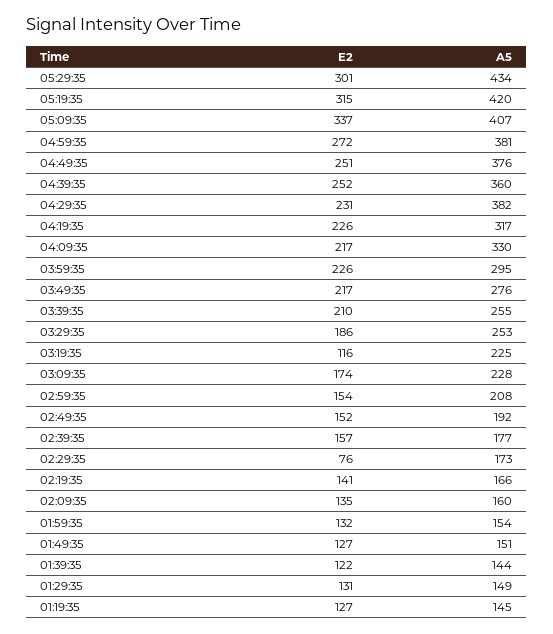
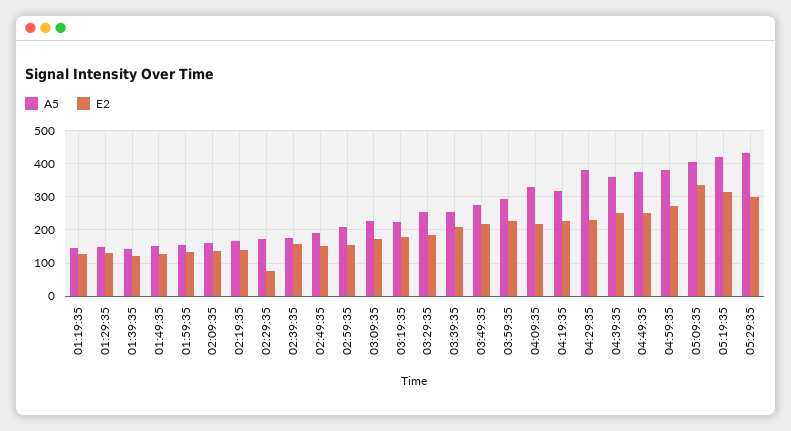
  {
    "E2": {
      "05:29:35": 301,
      "05:19:35": 315,
      "05:09:35": 337,
      "04:59:35": 272,
      "04:49:35": 251,
      "04:39:35": 252,
      "04:29:35": 231,
      "04:19:35": 226,
      "04:09:35": 217,
      "03:59:35": 226,
      "03:49:35": 217,
      "03:39:35": 210,
      "03:29:35": 186,
-     "03:19:35": 116,
+     "03:19:35": 180,
      "03:09:35": 174,
      "02:59:35": 154,
      "02:49:35": 152,
      "02:39:35": 157,
      "02:29:35": 76,
      "02:19:35": 141,
      "02:09:35": 135,
      "01:59:35": 132,
      "01:49:35": 127,
      "01:39:35": 122,
      "01:29:35": 131,
      "01:19:35": 127
    },
    "A5": {
      "05:29:35": 434,
      "05:19:35": 420,
      "05:09:35": 407,
      "04:59:35": 381,
      "04:49:35": 376,
      "04:39:35": 360,
      "04:29:35": 382,
      "04:19:35": 317,
      "04:09:35": 330,
      "03:59:35": 295,
      "03:49:35": 276,
      "03:39:35": 255,
      "03:29:35": 253,
      "03:19:35": 225,
      "03:09:35": 228,
      "02:59:35": 208,
      "02:49:35": 192,
      "02:39:35": 177,
      "02:29:35": 173,
      "02:19:35": 166,
      "02:09:35": 160,
      "01:59:35": 154,
      "01:49:35": 151,
      "01:39:35": 144,
      "01:29:35": 149,
      "01:19:35": 145
    }
  }

